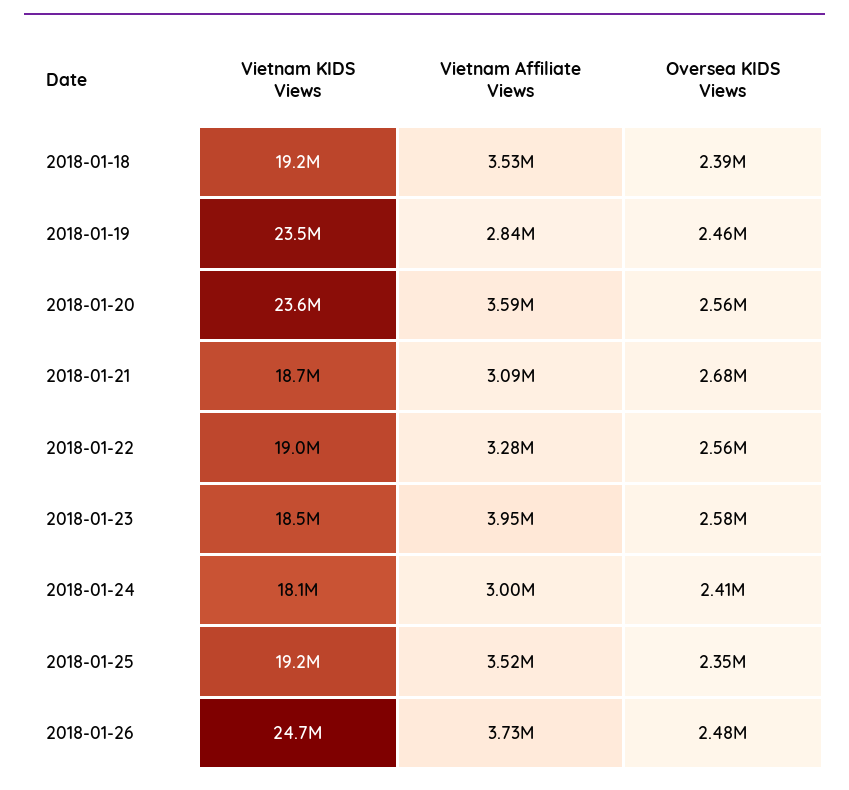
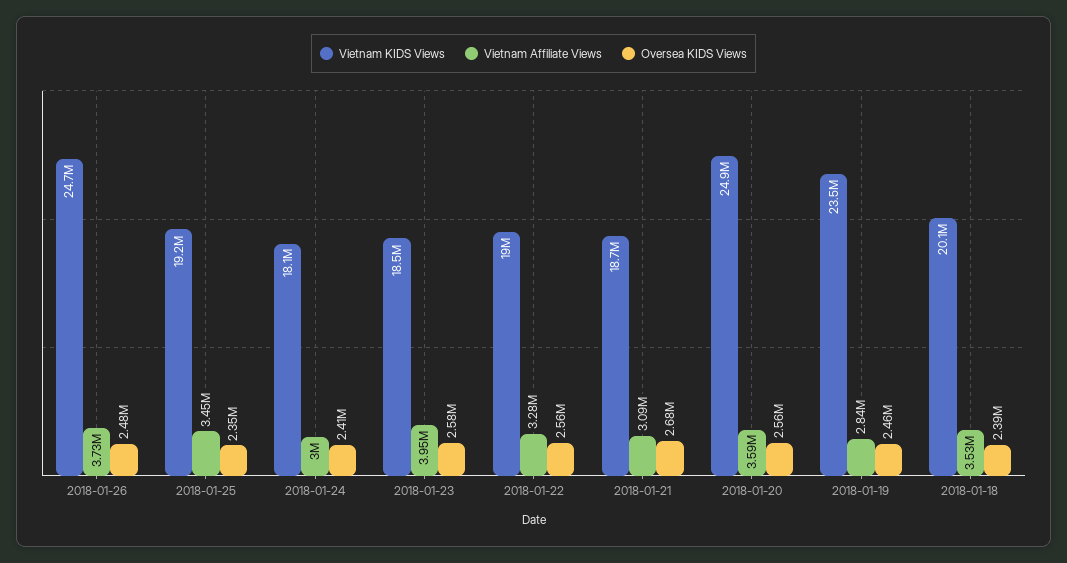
  {
    "Vietnam KIDS Views": {
-     "2018-01-18": 19200000,
+     "2018-01-18": 20100000,
      "2018-01-19": 23500000,
-     "2018-01-20": 23600000,
+     "2018-01-20": 24900000,
      "2018-01-21": 18700000,
      "2018-01-22": 19000000,
      "2018-01-23": 18500000,
      "2018-01-24": 18100000,
      "2018-01-25": 19200000,
      "2018-01-26": 24700000
    },
    "Vietnam Affiliate Views": {
      "2018-01-18": 3530000,
      "2018-01-19": 2840000,
      "2018-01-20": 3590000,
      "2018-01-21": 3090000,
      "2018-01-22": 3280000,
      "2018-01-23": 3950000,
      "2018-01-24": 3000000,
-     "2018-01-25": 3520000,
+     "2018-01-25": 3450000,
      "2018-01-26": 3730000
    },
    "Oversea KIDS Views": {
      "2018-01-18": 2390000,
      "2018-01-19": 2460000,
      "2018-01-20": 2560000,
      "2018-01-21": 2680000,
      "2018-01-22": 2560000,
      "2018-01-23": 2580000,
      "2018-01-24": 2410000,
      "2018-01-25": 2350000,
      "2018-01-26": 2480000
    }
  }

